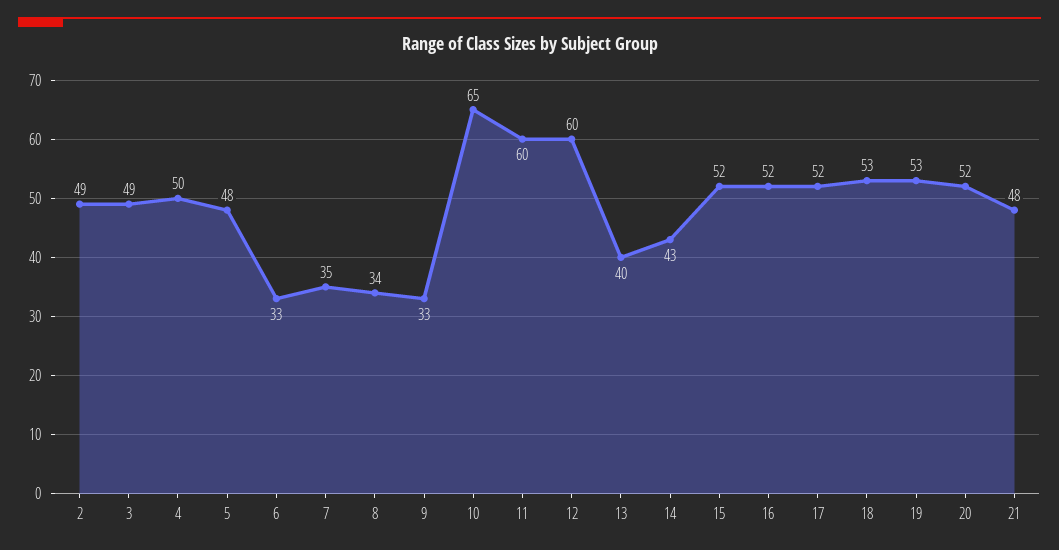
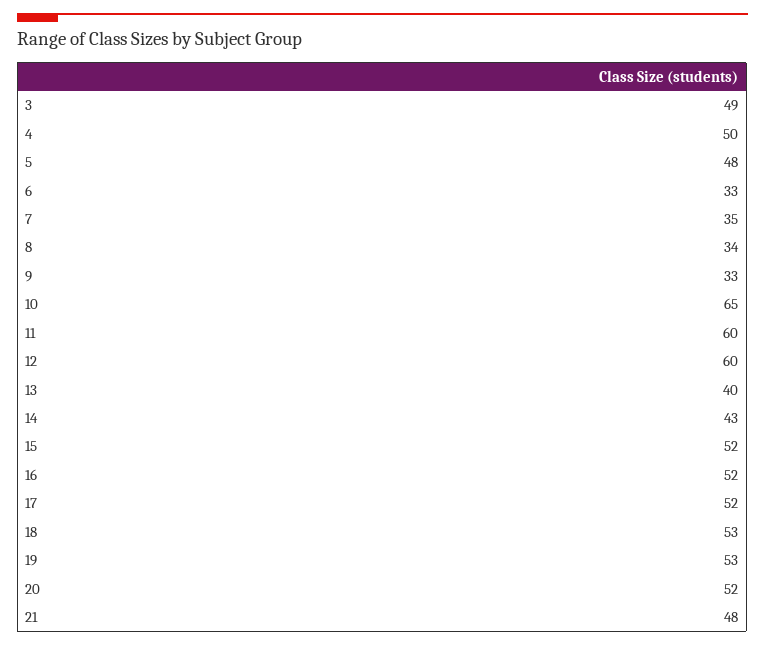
  {
-   "2": 49,
    "3": 49,
    "4": 50,
    "5": 48,
    "6": 33,
    "7": 35,
    "8": 34,
    "9": 33,
    "10": 65,
    "11": 60,
    "12": 60,
    "13": 40,
    "14": 43,
    "15": 52,
    "16": 52,
    "17": 52,
    "18": 53,
    "19": 53,
    "20": 52,
    "21": 48
  }

